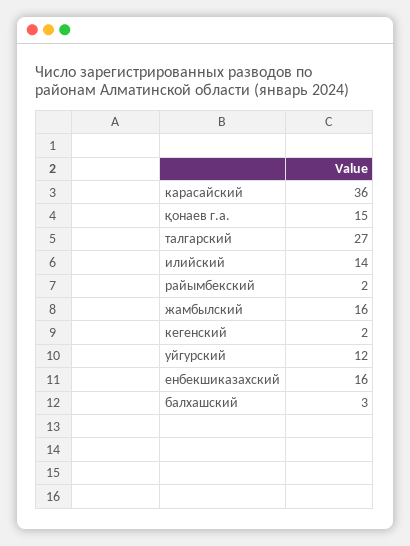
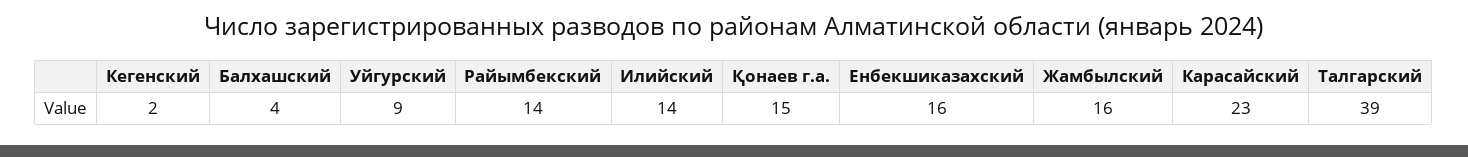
  {
-   "карасайский": 36,
+   "карасайский": 23,
    "қонаев г.а.": 15,
-   "талгарский": 27,
+   "талгарский": 39,
    "илийский": 14,
-   "райымбекский": 2,
+   "райымбекский": 14,
    "жамбылский": 16,
    "кегенский": 2,
-   "уйгурский": 12,
+   "уйгурский": 9,
    "енбекшиказахский": 16,
-   "балхашский": 3
+   "балхашский": 4
  }

